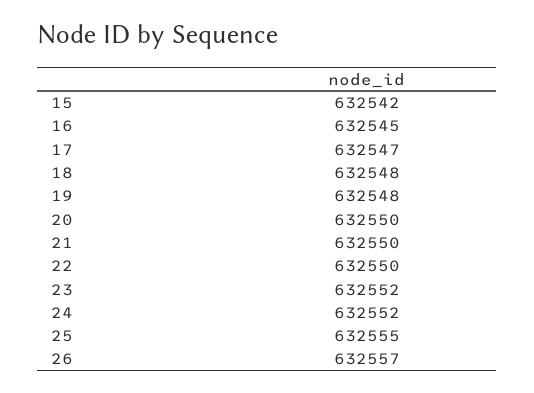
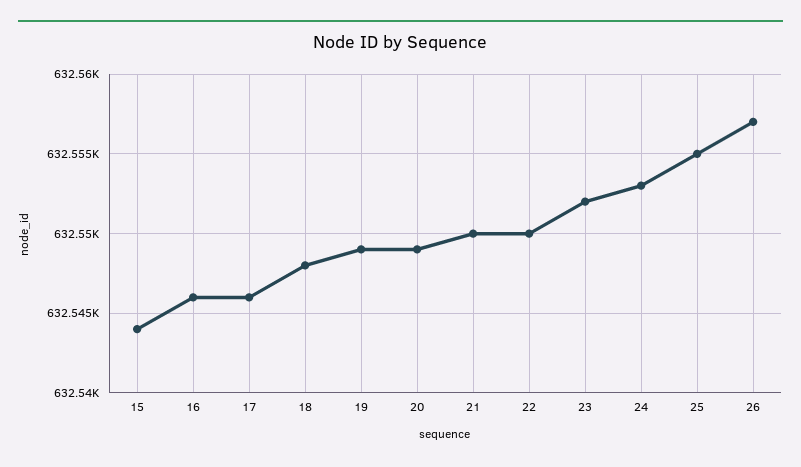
  {
-   "15": 632542,
+   "15": 632544,
-   "16": 632545,
+   "16": 632546,
-   "17": 632547,
+   "17": 632546,
    "18": 632548,
-   "19": 632548,
+   "19": 632549,
-   "20": 632550,
+   "20": 632549,
    "21": 632550,
    "22": 632550,
    "23": 632552,
-   "24": 632552,
+   "24": 632553,
    "25": 632555,
    "26": 632557
  }

